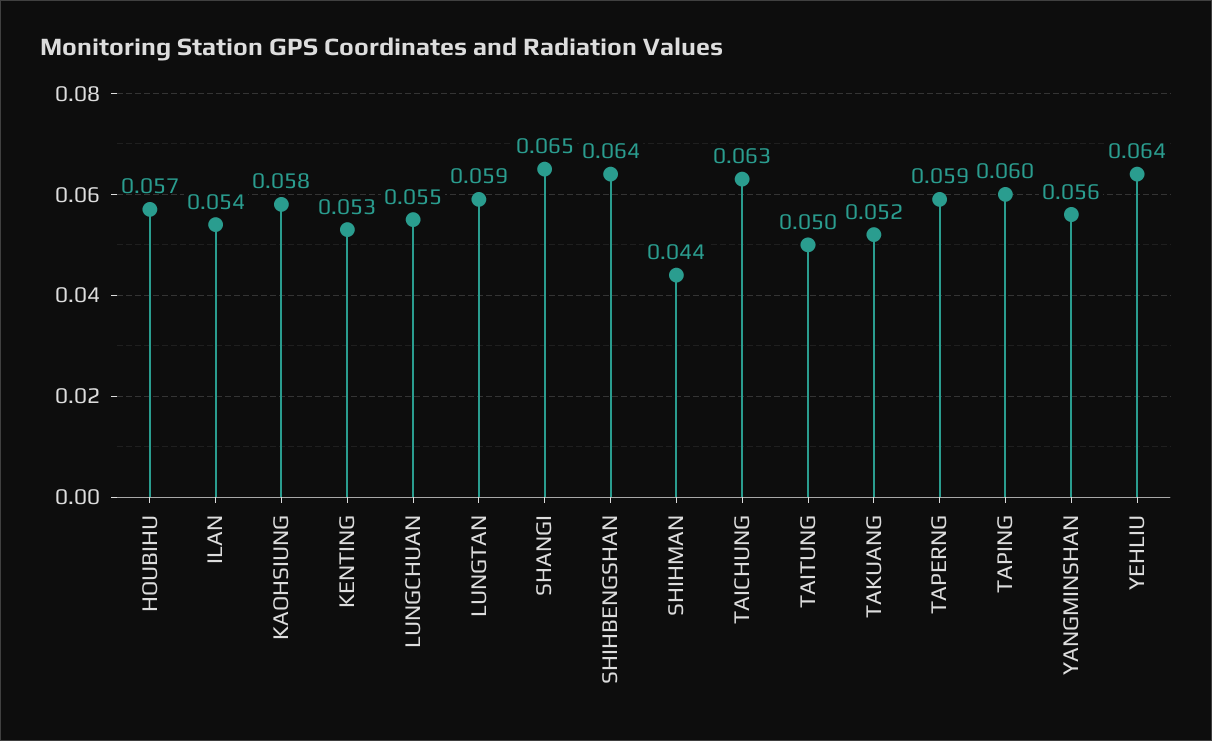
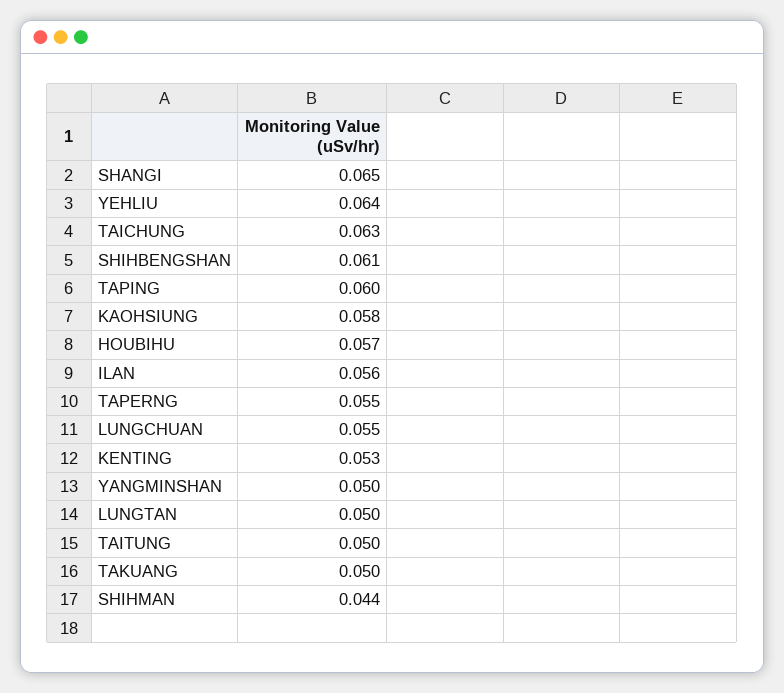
  {
    "HOUBIHU": 0.057,
-   "ILAN": 0.054,
+   "ILAN": 0.056,
    "KAOHSIUNG": 0.058,
    "KENTING": 0.053,
    "LUNGCHUAN": 0.055,
-   "LUNGTAN": 0.059,
+   "LUNGTAN": 0.05,
    "SHANGI": 0.065,
-   "SHIHBENGSHAN": 0.064,
+   "SHIHBENGSHAN": 0.061,
    "SHIHMAN": 0.044,
    "TAICHUNG": 0.063,
    "TAITUNG": 0.05,
-   "TAKUANG": 0.052,
+   "TAKUANG": 0.05,
-   "TAPERNG": 0.059,
+   "TAPERNG": 0.055,
    "TAPING": 0.06,
-   "YANGMINSHAN": 0.056,
+   "YANGMINSHAN": 0.05,
    "YEHLIU": 0.064
  }

